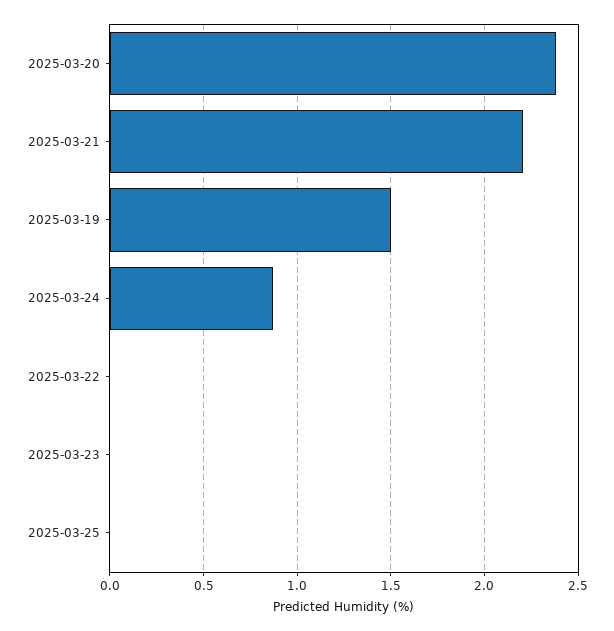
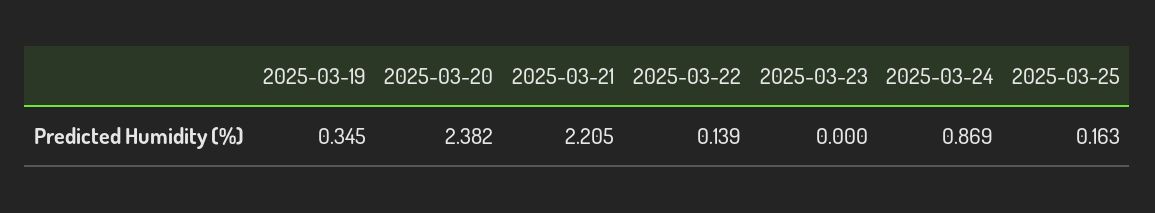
  {
    "2025-03-20": 2.382,
    "2025-03-21": 2.205,
-   "2025-03-19": 1.5,
+   "2025-03-19": 0.345,
    "2025-03-24": 0.869,
-   "2025-03-22": 0,
+   "2025-03-22": 0.139,
    "2025-03-23": 0,
-   "2025-03-25": 0
+   "2025-03-25": 0.163
  }

